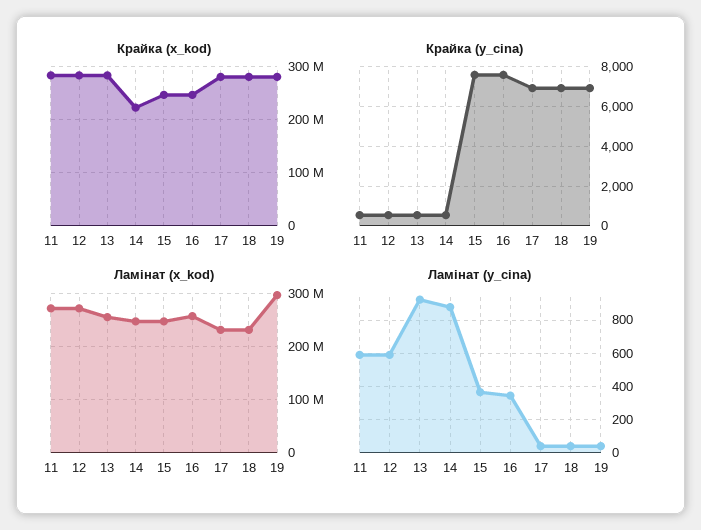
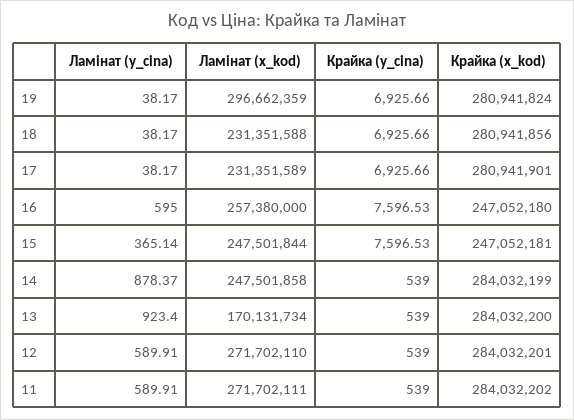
  {
    "Крайка (x_kod)": {
      "11": 284032202,
      "12": 284032201,
      "13": 284032200,
-     "14": 220000000,
+     "14": 284032199,
      "15": 247052181,
      "16": 247052180,
      "17": 280941901,
      "18": 280941856,
      "19": 280941824
    },
    "Крайка (y_cina)": {
      "11": 539,
      "12": 539,
      "13": 539,
      "14": 539,
      "15": 7596.53,
      "16": 7596.53,
      "17": 6925.66,
      "18": 6925.66,
      "19": 6925.66
    },
    "Ламінат (x_kod)": {
      "11": 271702111,
      "12": 271702110,
-     "13": 260000000,
+     "13": 170131734,
      "14": 247501858,
      "15": 247501844,
      "16": 257380000,
      "17": 231351589,
      "18": 231351588,
      "19": 296662359
    },
    "Ламінат (y_cina)": {
      "11": 589.91,
      "12": 589.91,
      "13": 923.4,
      "14": 878.37,
      "15": 365.14,
-     "16": 350,
+     "16": 595,
      "17": 38.17,
      "18": 38.17,
      "19": 38.17
    }
  }

